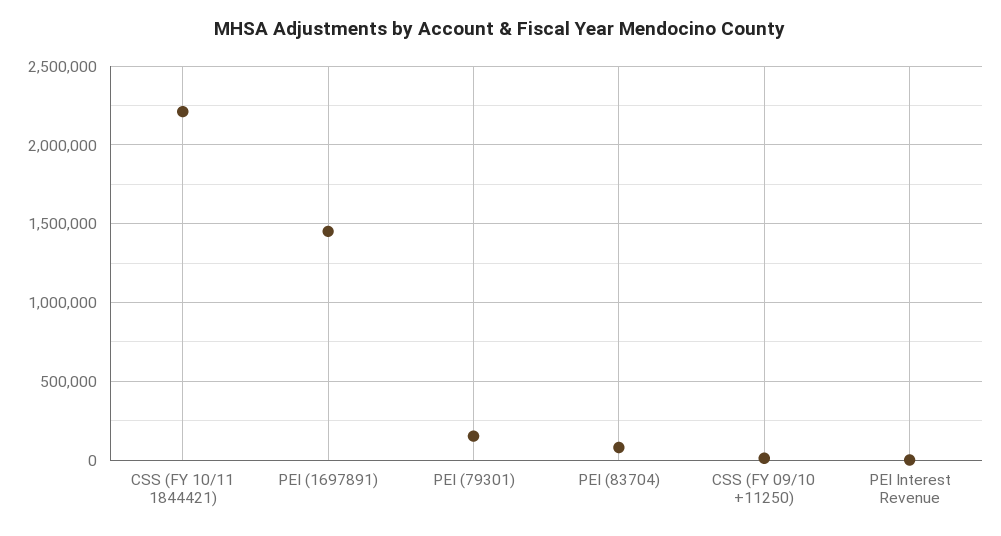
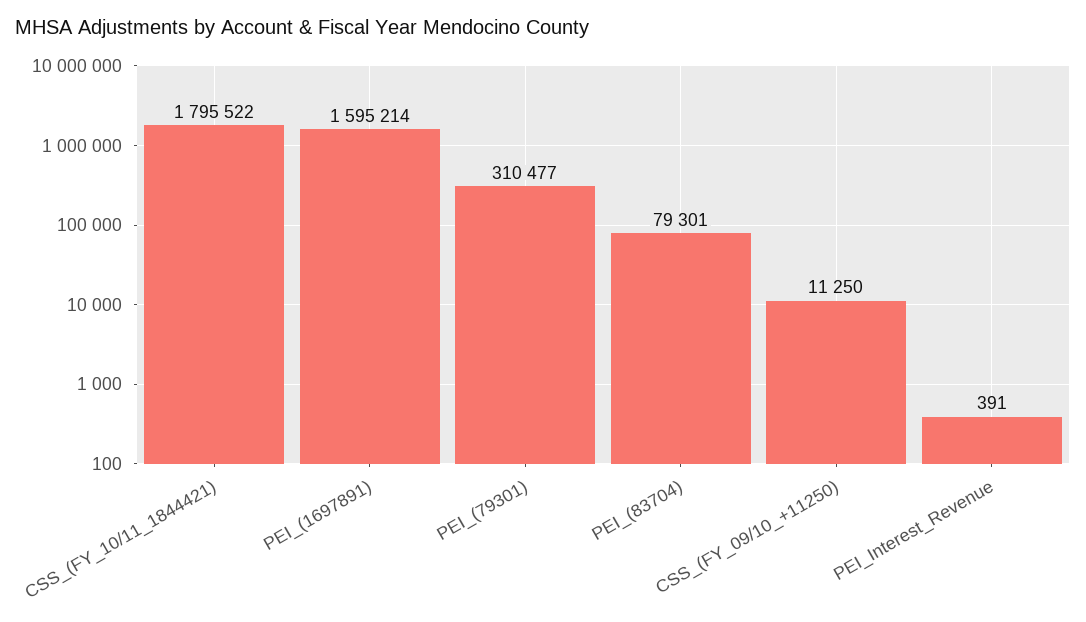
  {
-   "CSS (FY 10/11 1844421)": 2200000,
+   "CSS (FY 10/11 1844421)": 1795522,
-   "PEI (1697891)": 1450000,
+   "PEI (1697891)": 1595214,
-   "PEI (79301)": 150000,
+   "PEI (79301)": 310477,
    "PEI (83704)": 79301,
    "CSS (FY 09/10 +11250)": 11250,
    "PEI Interest Revenue": 391
  }

